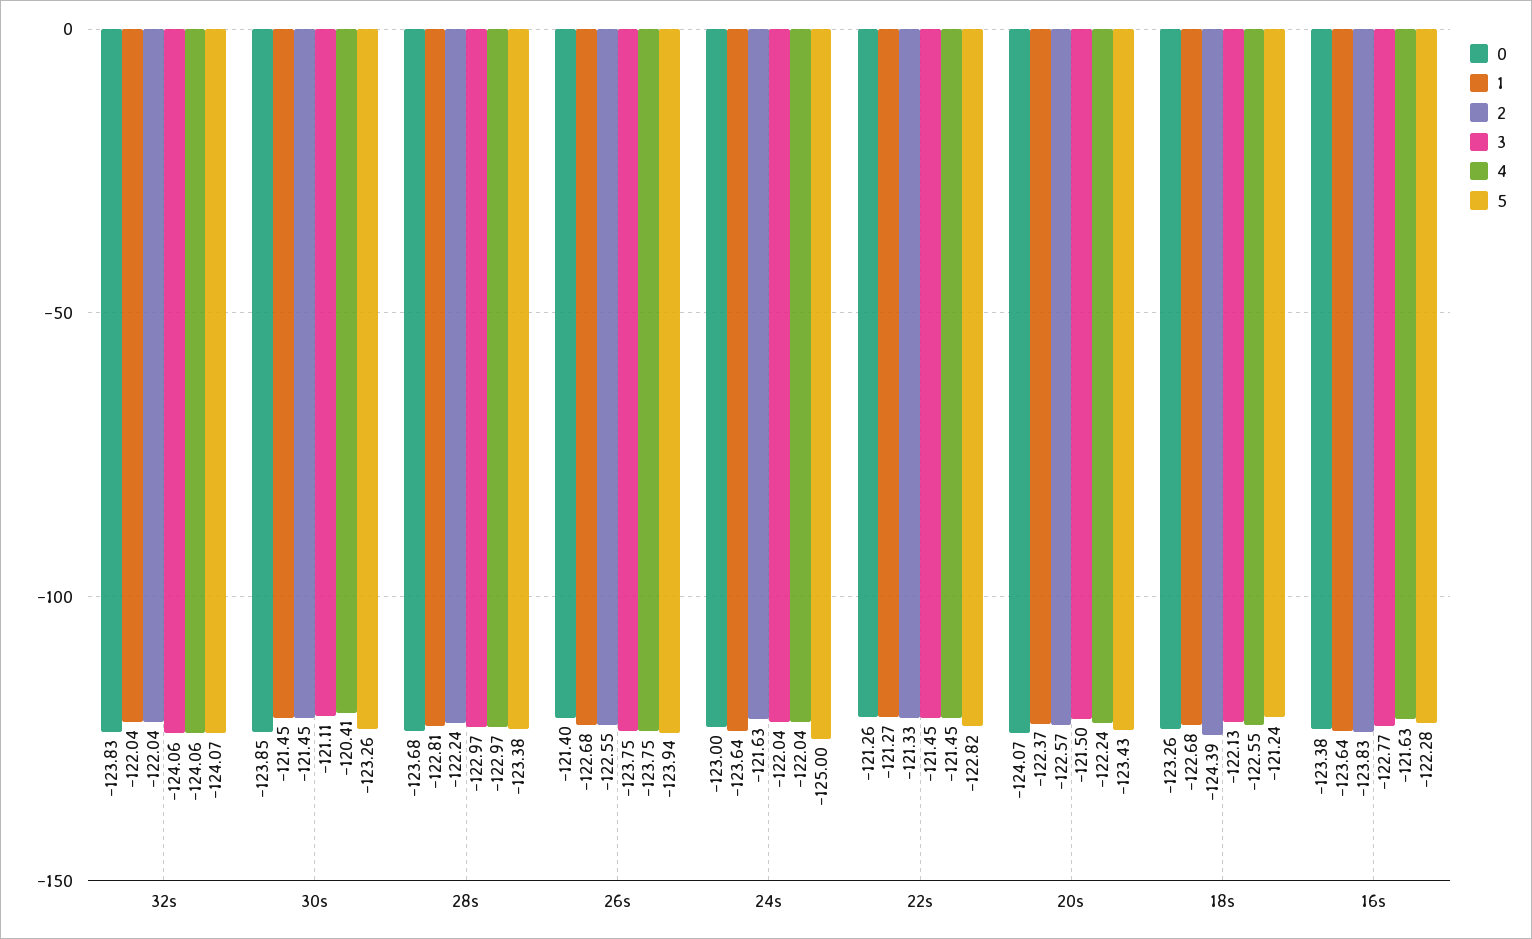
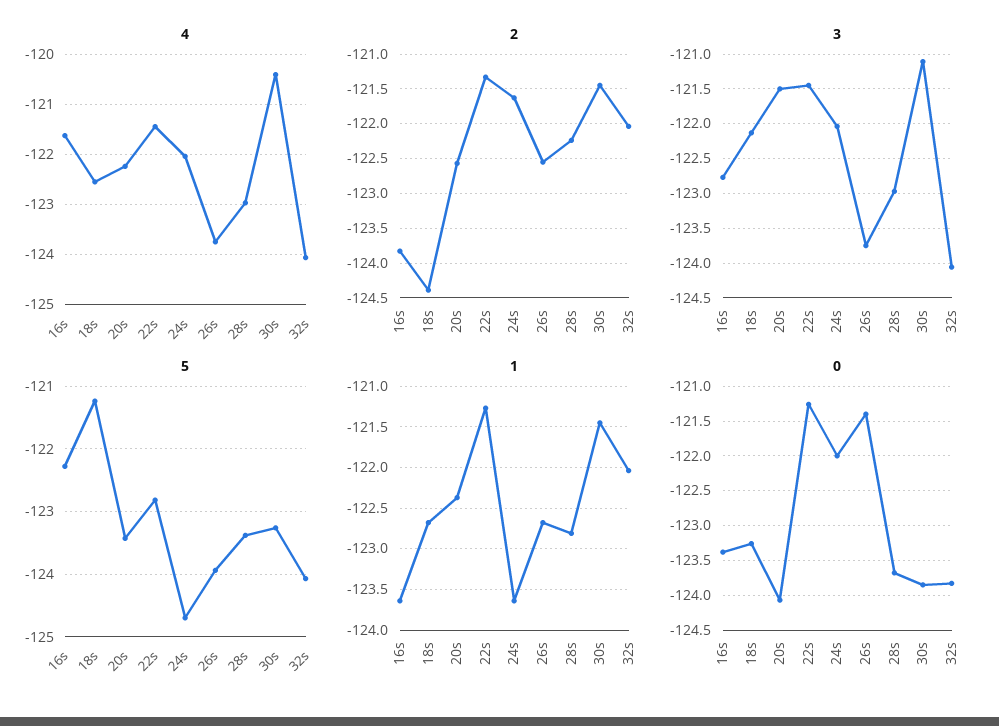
  {
    "0": {
      "32s": -123.83,
      "30s": -123.85,
      "28s": -123.68,
      "26s": -121.4,
-     "24s": -123,
+     "24s": -122,
      "22s": -121.26,
      "20s": -124.07,
      "18s": -123.26,
      "16s": -123.38
    },
    "1": {
      "32s": -122.04,
      "30s": -121.45,
      "28s": -122.81,
      "26s": -122.68,
      "24s": -123.64,
      "22s": -121.27,
      "20s": -122.37,
      "18s": -122.68,
      "16s": -123.64
    },
    "2": {
      "32s": -122.04,
      "30s": -121.45,
      "28s": -122.24,
      "26s": -122.55,
      "24s": -121.63,
      "22s": -121.33,
      "20s": -122.57,
      "18s": -124.39,
      "16s": -123.83
    },
    "3": {
      "32s": -124.06,
      "30s": -121.11,
      "28s": -122.97,
      "26s": -123.75,
      "24s": -122.04,
      "22s": -121.45,
      "20s": -121.5,
      "18s": -122.13,
      "16s": -122.77
    },
    "4": {
      "32s": -124.06,
      "30s": -120.41,
      "28s": -122.97,
      "26s": -123.75,
      "24s": -122.04,
      "22s": -121.45,
      "20s": -122.24,
      "18s": -122.55,
      "16s": -121.63
    },
    "5": {
      "32s": -124.07,
      "30s": -123.26,
      "28s": -123.38,
      "26s": -123.94,
-     "24s": -125,
+     "24s": -124.7,
      "22s": -122.82,
      "20s": -123.43,
      "18s": -121.24,
      "16s": -122.28
    }
  }

